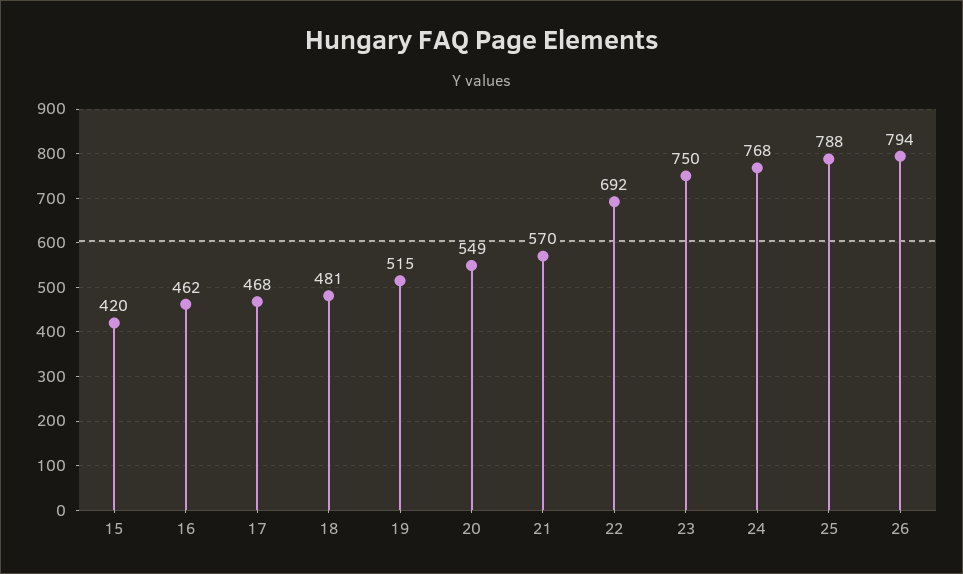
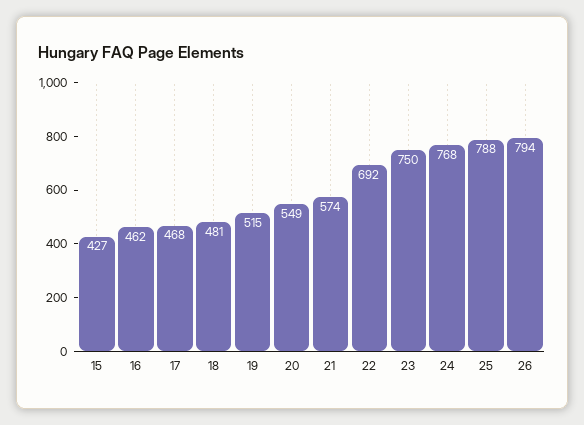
  {
-   "15": 420,
+   "15": 427,
    "16": 462,
    "17": 468,
    "18": 481,
    "19": 515,
    "20": 549,
-   "21": 570,
+   "21": 574,
    "22": 692,
    "23": 750,
    "24": 768,
    "25": 788,
    "26": 794
  }

